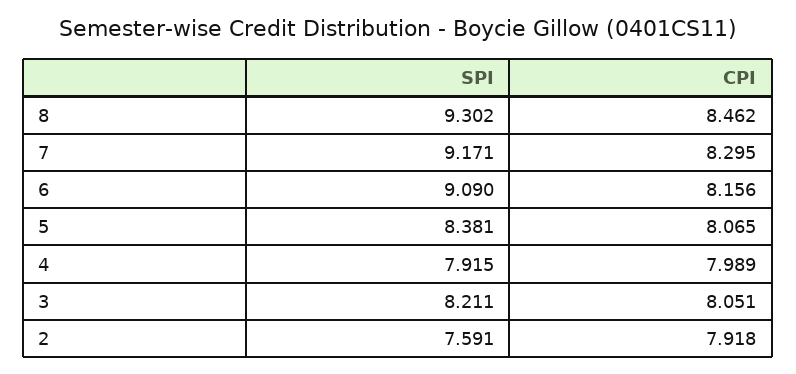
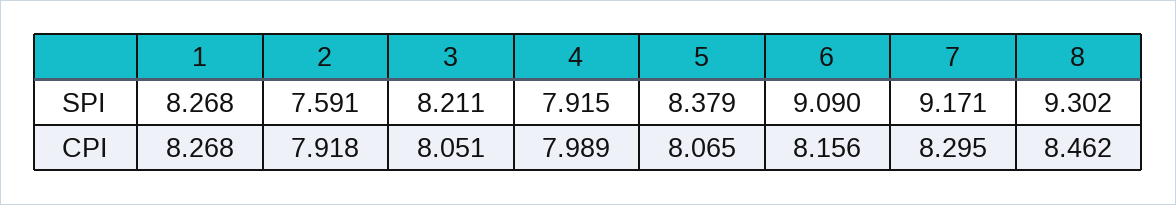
  {
    "SPI": {
      "8": 9.302,
      "7": 9.171,
      "6": 9.09,
-     "5": 8.381,
+     "5": 8.379,
      "4": 7.915,
      "3": 8.211,
-     "2": 7.591
+     "2": 7.591,
+     "1": 8.268
    },
    "CPI": {
      "8": 8.462,
      "7": 8.295,
      "6": 8.156,
      "5": 8.065,
      "4": 7.989,
      "3": 8.051,
-     "2": 7.918
+     "2": 7.918,
+     "1": 8.268
    }
  }

